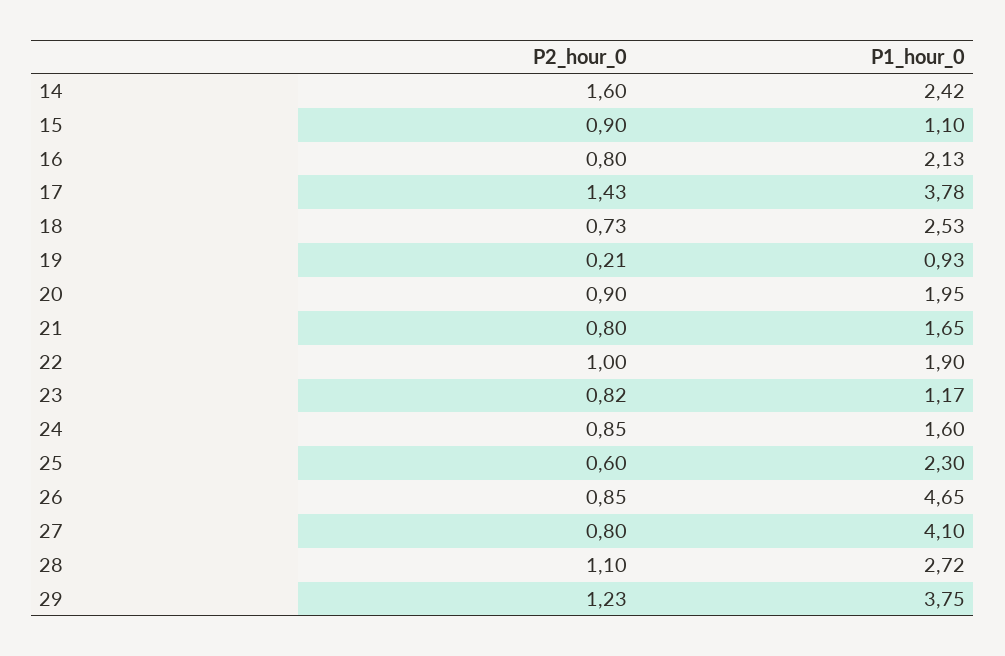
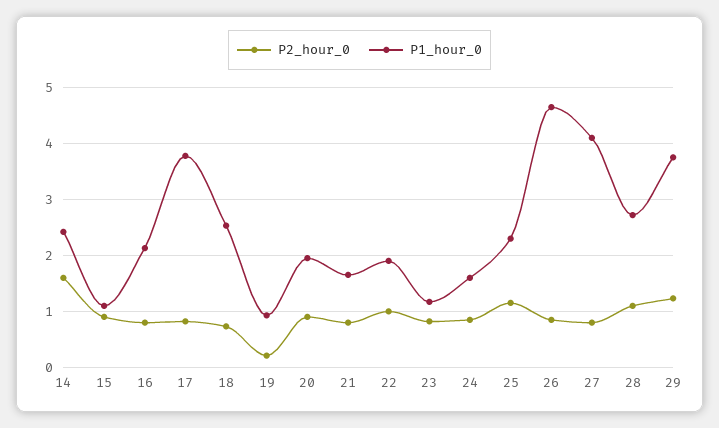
  {
    "P2_hour_0": {
      "14": 1.6,
      "15": 0.9,
      "16": 0.8,
-     "17": 1.43,
+     "17": 0.8,
      "18": 0.73,
      "19": 0.21,
      "20": 0.9,
      "21": 0.8,
      "22": 1,
      "23": 0.82,
      "24": 0.85,
-     "25": 0.6,
+     "25": 1.2,
      "26": 0.85,
      "27": 0.8,
      "28": 1.1,
      "29": 1.23
    },
    "P1_hour_0": {
      "14": 2.42,
      "15": 1.1,
      "16": 2.13,
      "17": 3.78,
      "18": 2.53,
      "19": 0.93,
      "20": 1.95,
      "21": 1.65,
      "22": 1.9,
      "23": 1.17,
      "24": 1.6,
      "25": 2.3,
      "26": 4.65,
      "27": 4.1,
      "28": 2.72,
      "29": 3.75
    }
  }

